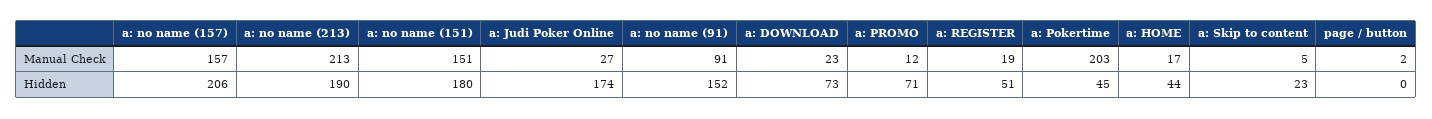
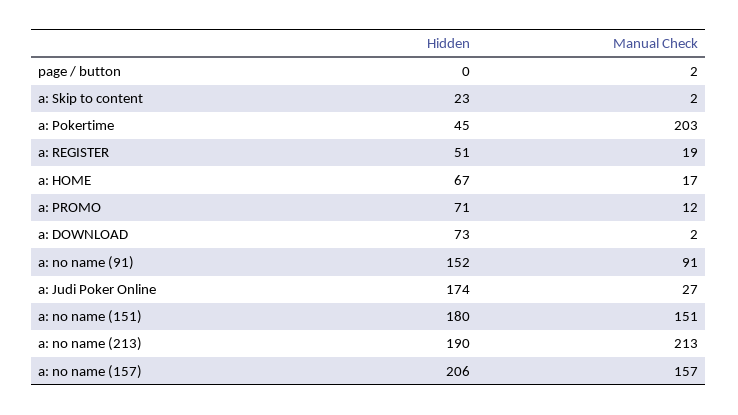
  {
    "a: no name (157)": {
      "Manual Check": 157,
      "Hidden": 206
    },
    "a: no name (213)": {
      "Manual Check": 213,
      "Hidden": 190
    },
    "a: no name (151)": {
      "Manual Check": 151,
      "Hidden": 180
    },
    "a: Judi Poker Online": {
      "Manual Check": 27,
      "Hidden": 174
    },
    "a: no name (91)": {
      "Manual Check": 91,
      "Hidden": 152
    },
    "a: DOWNLOAD": {
-     "Manual Check": 23,
+     "Manual Check": 2,
      "Hidden": 73
    },
    "a: PROMO": {
      "Manual Check": 12,
      "Hidden": 71
    },
    "a: REGISTER": {
      "Manual Check": 19,
      "Hidden": 51
    },
    "a: Pokertime": {
      "Manual Check": 203,
      "Hidden": 45
    },
    "a: HOME": {
      "Manual Check": 17,
-     "Hidden": 44
+     "Hidden": 67
    },
    "a: Skip to content": {
-     "Manual Check": 5,
+     "Manual Check": 2,
      "Hidden": 23
    },
    "page / button": {
      "Manual Check": 2,
      "Hidden": 0
    }
  }

